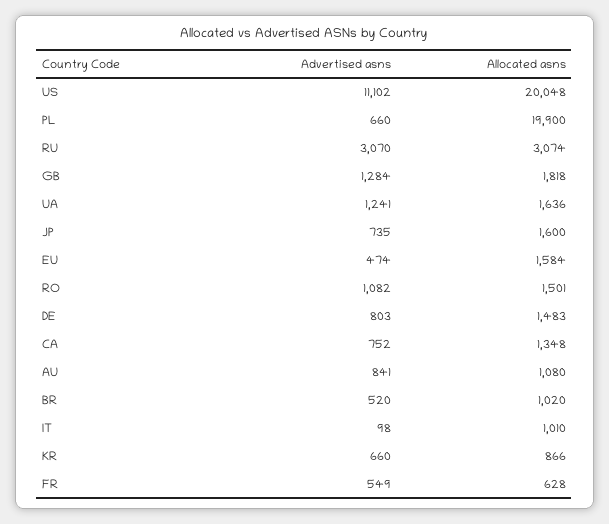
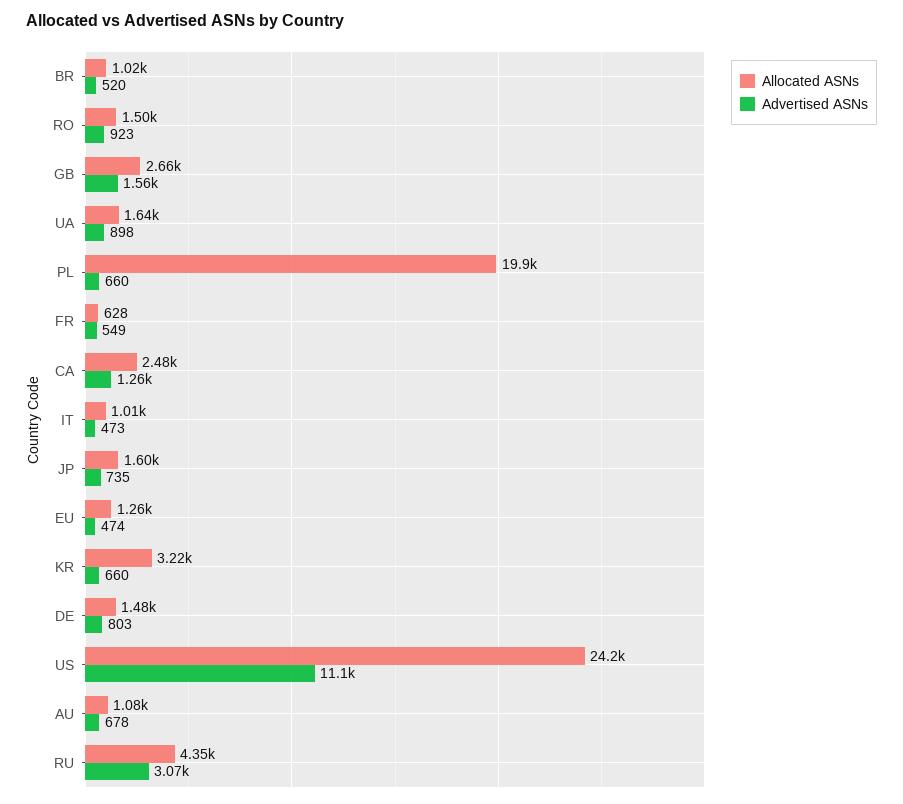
  {
    "Advertised asns": {
      "US": 11102,
      "PL": 660,
      "RU": 3070,
-     "GB": 1284,
+     "GB": 1560,
-     "UA": 1241,
+     "UA": 898,
      "JP": 735,
      "EU": 474,
-     "RO": 1082,
+     "RO": 923,
      "DE": 803,
-     "CA": 752,
+     "CA": 1260,
-     "AU": 841,
+     "AU": 678,
      "BR": 520,
-     "IT": 98,
+     "IT": 473,
      "KR": 660,
      "FR": 549
    },
    "Allocated asns": {
-     "US": 20048,
+     "US": 24200,
      "PL": 19900,
-     "RU": 3074,
+     "RU": 4350,
-     "GB": 1818,
+     "GB": 2660,
      "UA": 1636,
      "JP": 1600,
-     "EU": 1584,
+     "EU": 1260,
      "RO": 1501,
      "DE": 1483,
-     "CA": 1348,
+     "CA": 2480,
      "AU": 1080,
      "BR": 1020,
      "IT": 1010,
-     "KR": 866,
+     "KR": 3220,
      "FR": 628
    }
  }

